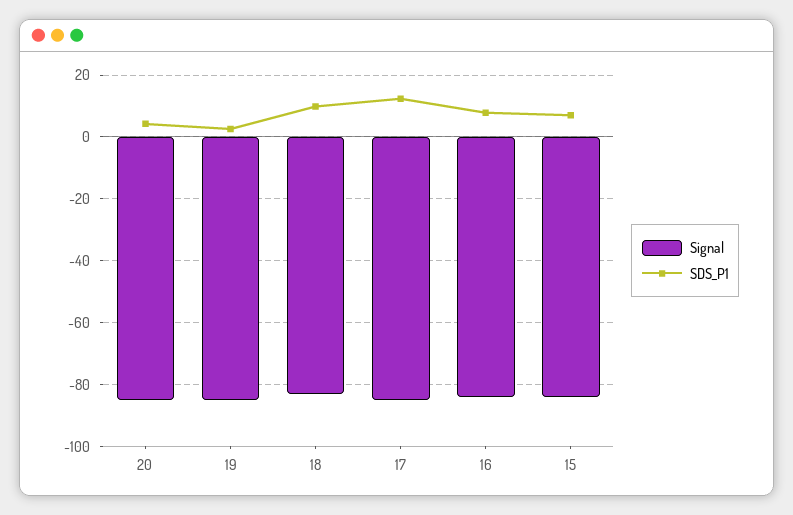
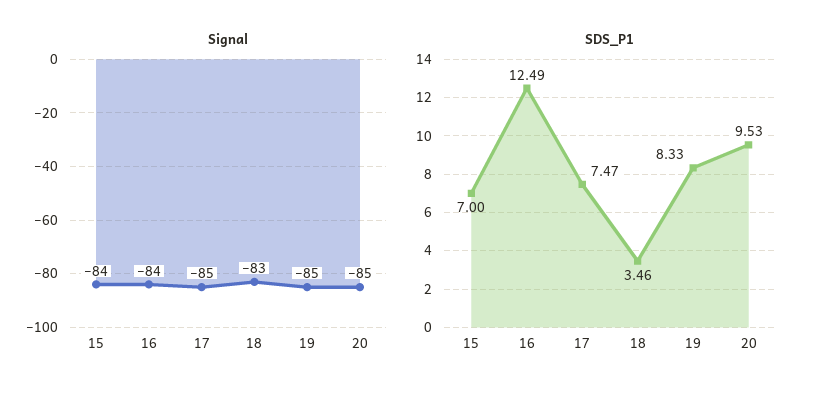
  {
    "Signal": {
      "20": -85,
      "19": -85,
      "18": -83,
      "17": -85,
      "16": -84,
      "15": -84
    },
    "SDS_P1": {
-     "20": 4,
+     "20": 9.53,
-     "19": 2,
+     "19": 8.33,
-     "18": 10,
+     "18": 3.46,
-     "17": 12,
+     "17": 7.47,
-     "16": 8,
+     "16": 12.49,
      "15": 7
    }
  }

